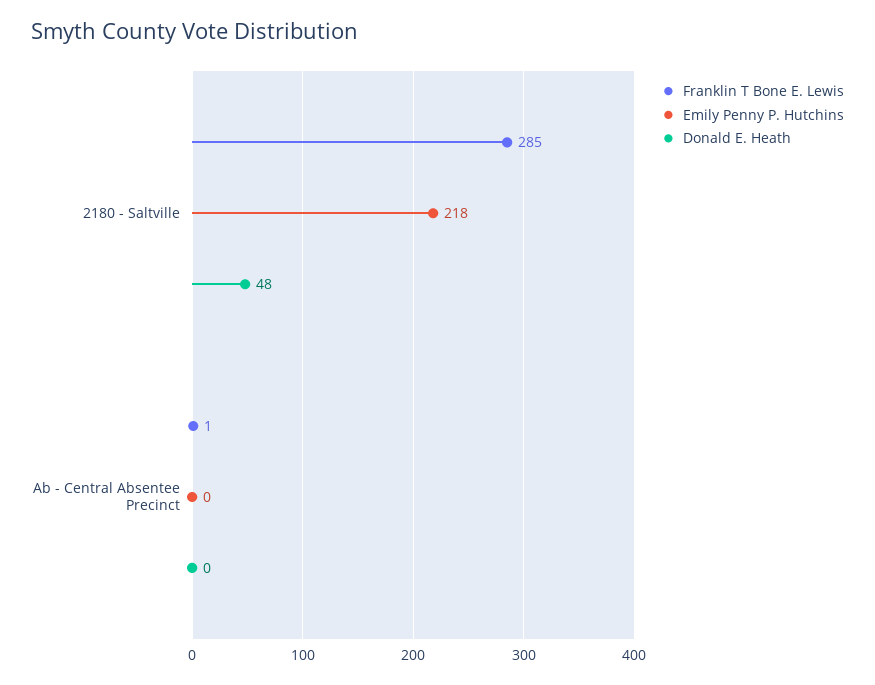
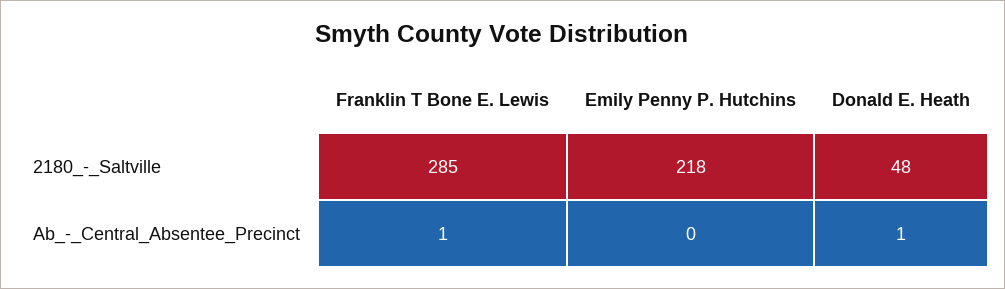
  {
    "Franklin T Bone E. Lewis": {
      "2180 - Saltville": 285,
      "Ab - Central Absentee Precinct": 1
    },
    "Emily Penny P. Hutchins": {
      "2180 - Saltville": 218,
      "Ab - Central Absentee Precinct": 0
    },
    "Donald E. Heath": {
      "2180 - Saltville": 48,
-     "Ab - Central Absentee Precinct": 0
+     "Ab - Central Absentee Precinct": 1
    }
  }

